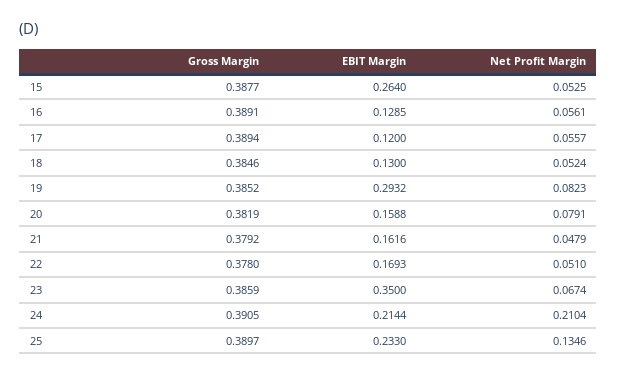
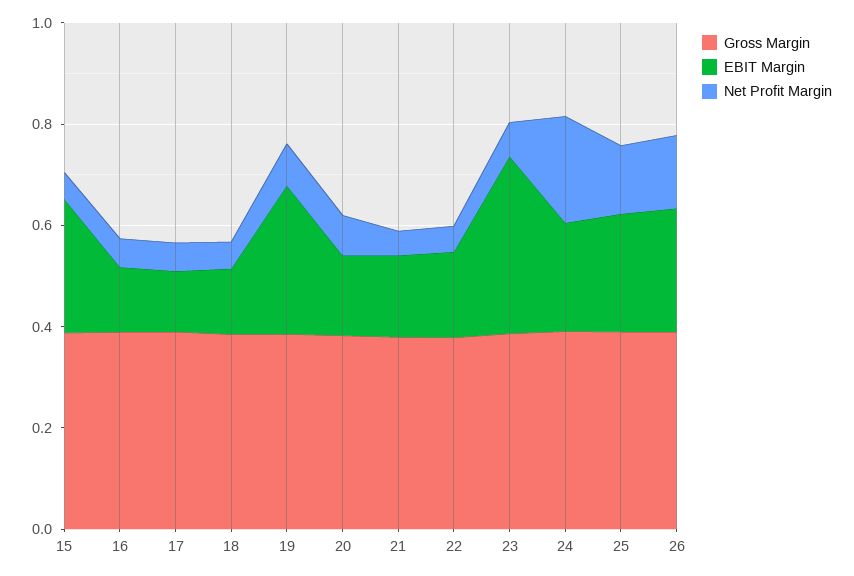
  {
    "Gross Margin": {
      "15": 0.3877,
      "16": 0.3891,
      "17": 0.3894,
      "18": 0.3846,
      "19": 0.3852,
      "20": 0.3819,
      "21": 0.3792,
      "22": 0.378,
      "23": 0.3859,
      "24": 0.3905,
-     "25": 0.3897
+     "25": 0.3897,
+     "26": 0.4
    },
    "EBIT Margin": {
      "15": 0.264,
      "16": 0.1285,
      "17": 0.12,
      "18": 0.13,
      "19": 0.2932,
      "20": 0.1588,
      "21": 0.1616,
      "22": 0.1693,
      "23": 0.35,
      "24": 0.2144,
-     "25": 0.233
+     "25": 0.233,
+     "26": 0.25
    },
    "Net Profit Margin": {
      "15": 0.0525,
      "16": 0.0561,
      "17": 0.0557,
      "18": 0.0524,
      "19": 0.0823,
      "20": 0.0791,
      "21": 0.0479,
      "22": 0.051,
      "23": 0.0674,
      "24": 0.2104,
-     "25": 0.1346
+     "25": 0.1346,
+     "26": 0.15
    }
  }

